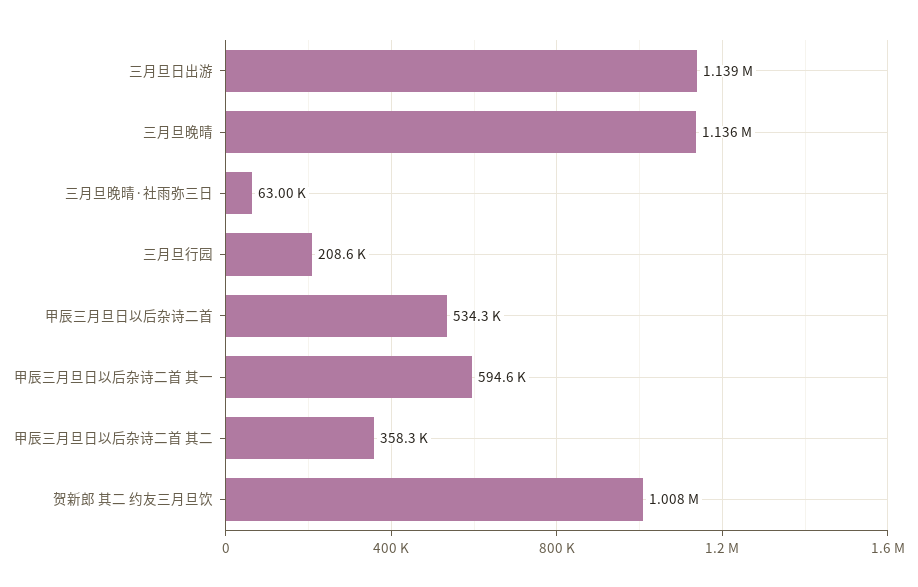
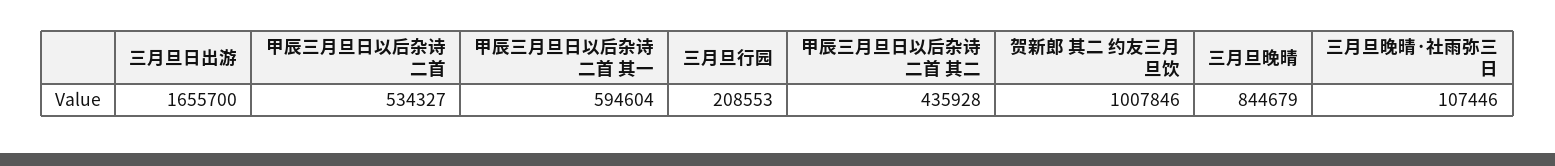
  {
-   "三月旦日出游": 1139000,
+   "三月旦日出游": 1655700,
-   "三月旦晚晴": 1136000,
+   "三月旦晚晴": 844679,
-   "三月旦晚晴·社雨弥三日": 63000,
+   "三月旦晚晴·社雨弥三日": 107446,
    "三月旦行园": 208553,
    "甲辰三月旦日以后杂诗二首": 534327,
    "甲辰三月旦日以后杂诗二首 其一": 594604,
-   "甲辰三月旦日以后杂诗二首 其二": 358300,
+   "甲辰三月旦日以后杂诗二首 其二": 435928,
    "贺新郎 其二 约友三月旦饮": 1007846
  }

